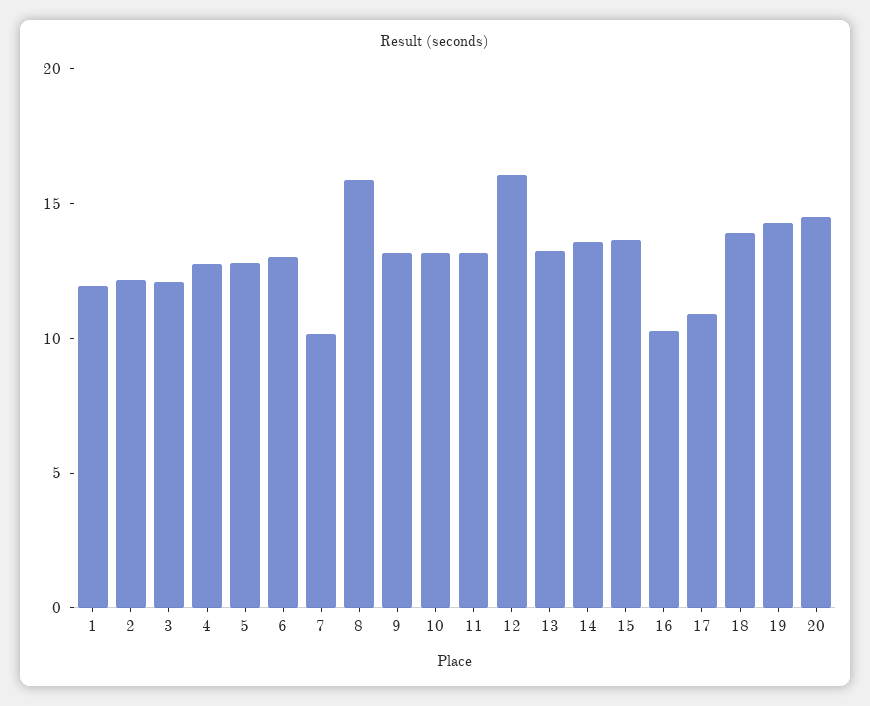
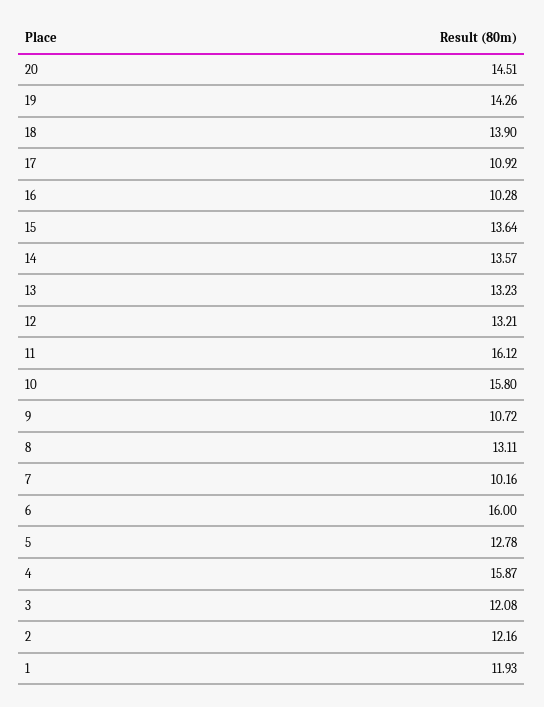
  {
    "1": 11.93,
    "2": 12.16,
    "3": 12.08,
-   "4": 13,
+   "4": 15.87,
    "5": 12.78,
-   "6": 13,
+   "6": 16,
    "7": 10.16,
-   "8": 16,
+   "8": 13.11,
-   "9": 13,
+   "9": 10.72,
-   "10": 13,
+   "10": 15.8,
-   "11": 13,
+   "11": 16.12,
-   "12": 16,
+   "12": 13.21,
    "13": 13.23,
    "14": 13.57,
    "15": 13.64,
    "16": 10.28,
    "17": 10.92,
    "18": 13.9,
    "19": 14.26,
    "20": 14.51
  }

